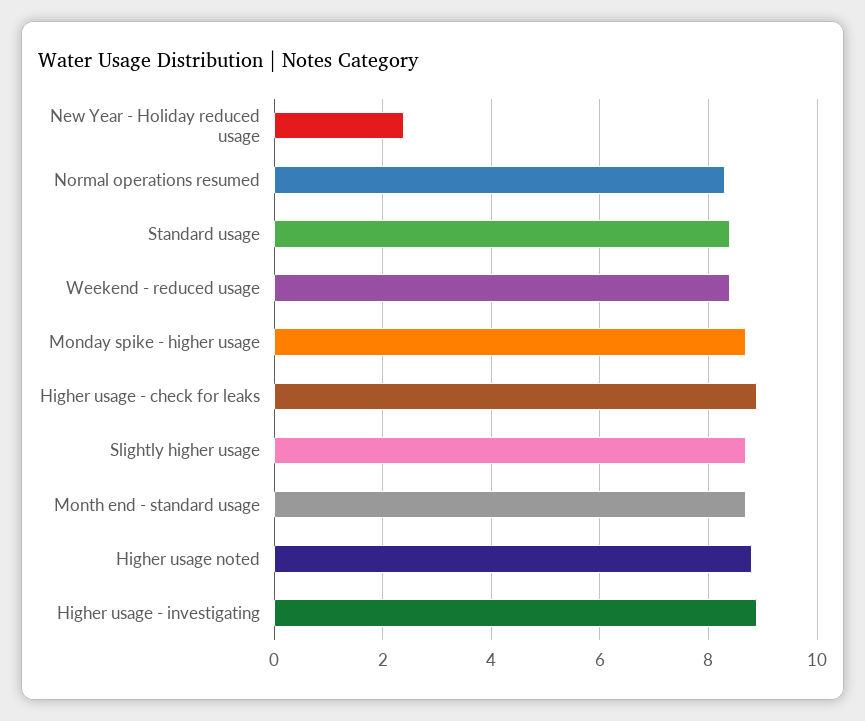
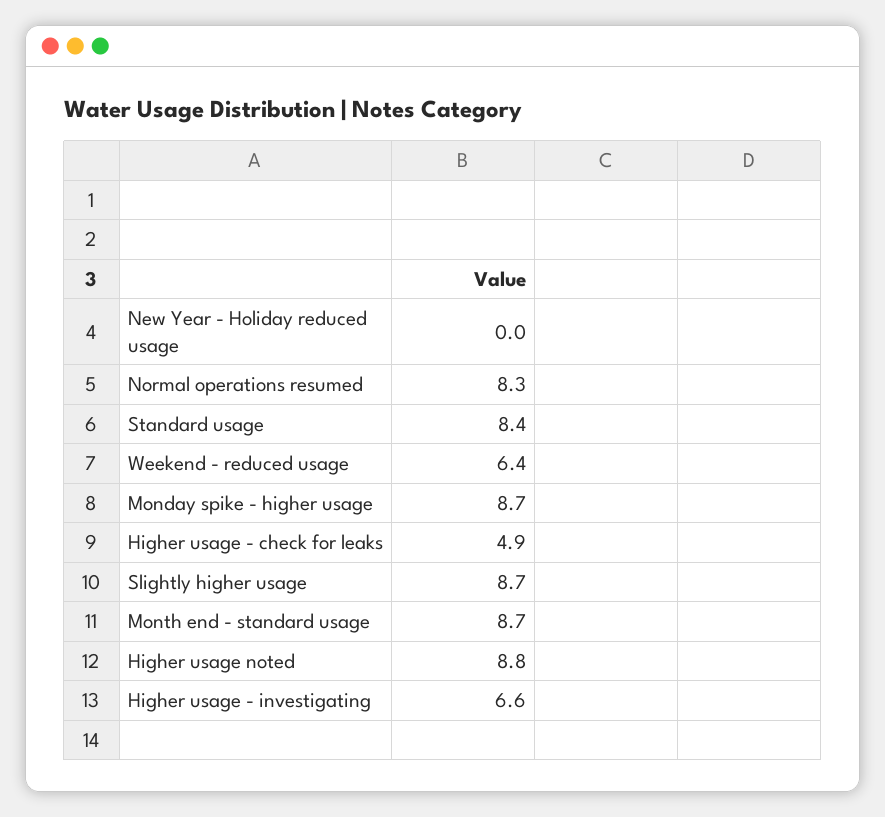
  {
-   "New Year - Holiday reduced usage": 2.5,
+   "New Year - Holiday reduced usage": 0,
    "Normal operations resumed": 8.3,
    "Standard usage": 8.4,
-   "Weekend - reduced usage": 8.5,
+   "Weekend - reduced usage": 6.4,
    "Monday spike - higher usage": 8.7,
-   "Higher usage - check for leaks": 9,
+   "Higher usage - check for leaks": 4.9,
    "Slightly higher usage": 8.7,
    "Month end - standard usage": 8.7,
    "Higher usage noted": 8.8,
-   "Higher usage - investigating": 9
+   "Higher usage - investigating": 6.6
  }

